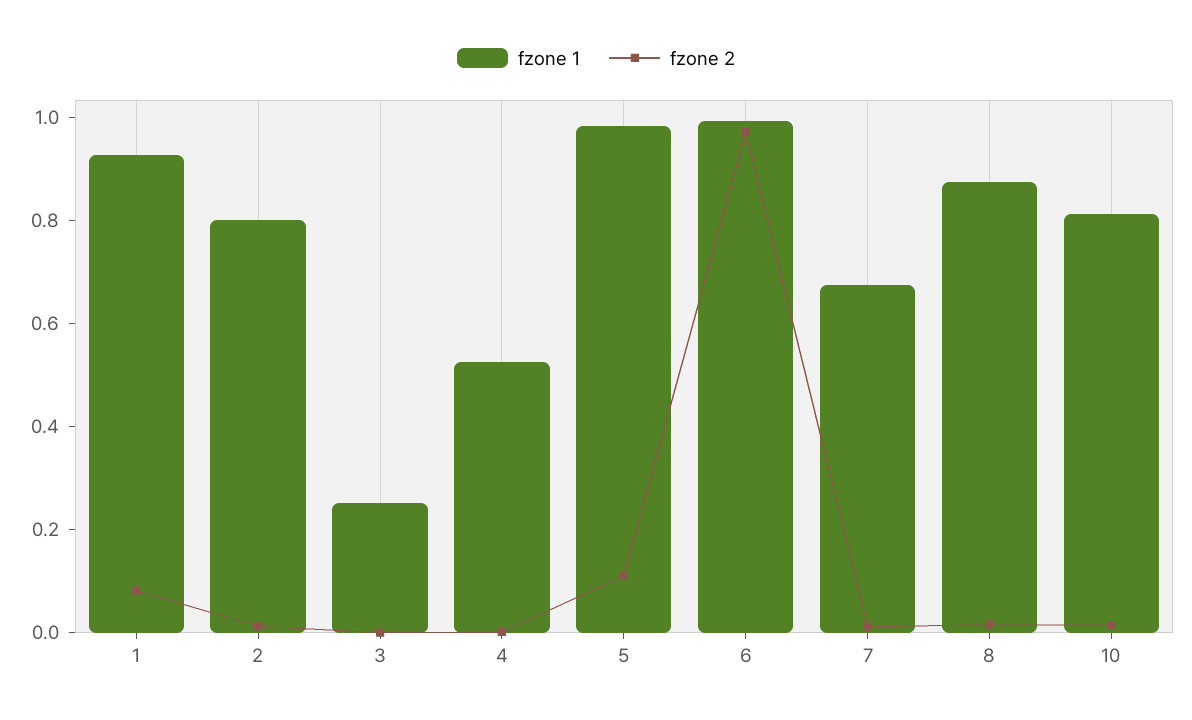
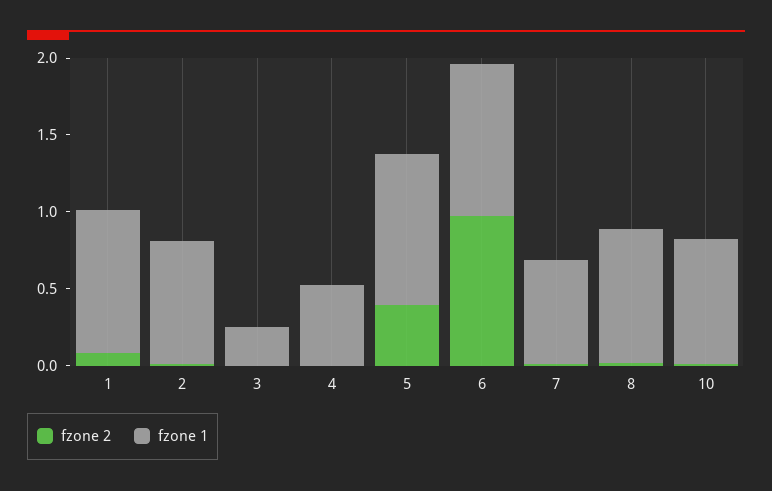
  {
    "fzone 1": {
      "1": 0.95,
      "2": 0.8,
      "3": 0.25,
      "4": 0.55,
      "5": 1,
      "6": 1,
      "7": 0.7,
      "8": 0.85,
      "10": 0.8
    },
    "fzone 2": {
      "1": 0.1,
      "2": 0,
      "3": 0,
      "4": 0,
-     "5": 0.1,
+     "5": 0.4,
      "6": 0.95,
      "7": 0,
      "8": 0,
      "10": 0
    }
  }

